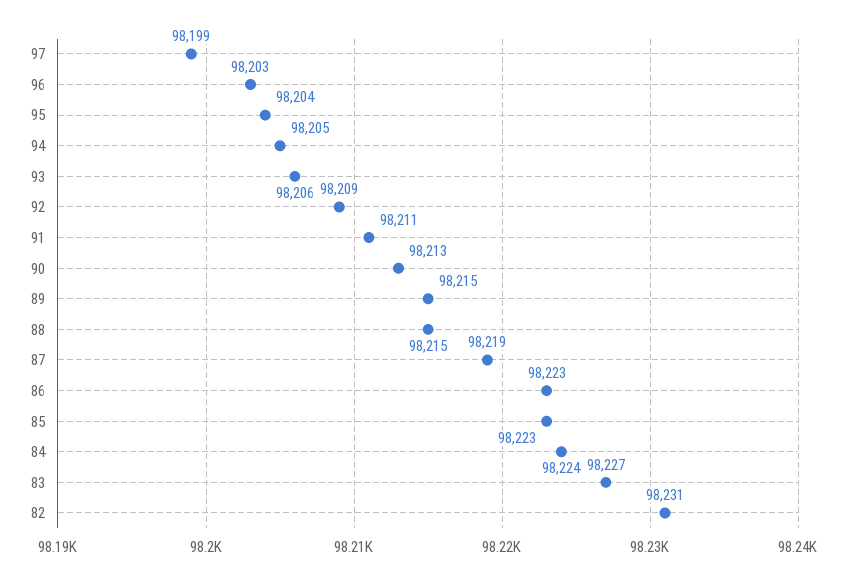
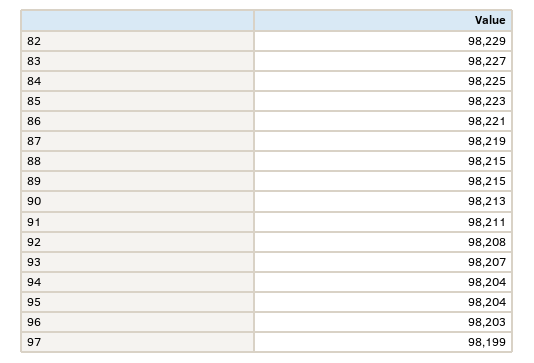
  {
    "97": 98199,
    "96": 98203,
    "95": 98204,
-   "94": 98205,
+   "94": 98204,
-   "93": 98206,
+   "93": 98207,
-   "92": 98209,
+   "92": 98208,
    "91": 98211,
    "90": 98213,
    "89": 98215,
    "88": 98215,
    "87": 98219,
-   "86": 98223,
+   "86": 98221,
    "85": 98223,
-   "84": 98224,
+   "84": 98225,
    "83": 98227,
-   "82": 98231
+   "82": 98229
  }

